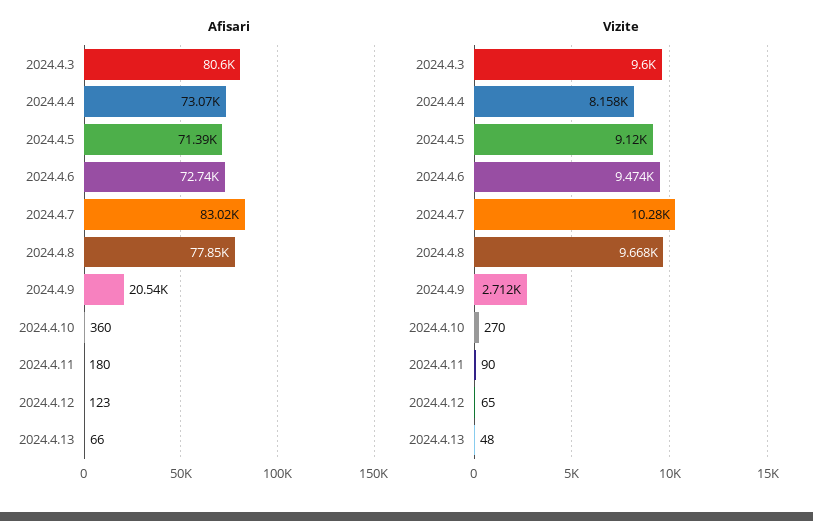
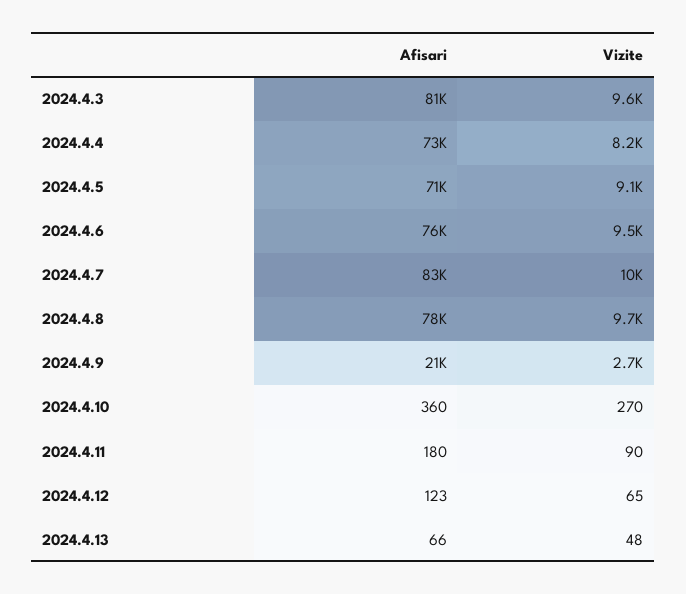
  {
    "Afisari": {
      "2024.4.3": 80600,
      "2024.4.4": 73070,
      "2024.4.5": 71390,
-     "2024.4.6": 72740,
+     "2024.4.6": 76000,
      "2024.4.7": 83020,
      "2024.4.8": 77850,
      "2024.4.9": 20540,
      "2024.4.10": 360,
      "2024.4.11": 180,
      "2024.4.12": 123,
      "2024.4.13": 66
    },
    "Vizite": {
      "2024.4.3": 9600,
      "2024.4.4": 8158,
      "2024.4.5": 9120,
      "2024.4.6": 9474,
      "2024.4.7": 10280,
      "2024.4.8": 9668,
      "2024.4.9": 2712,
      "2024.4.10": 270,
      "2024.4.11": 90,
      "2024.4.12": 65,
      "2024.4.13": 48
    }
  }

